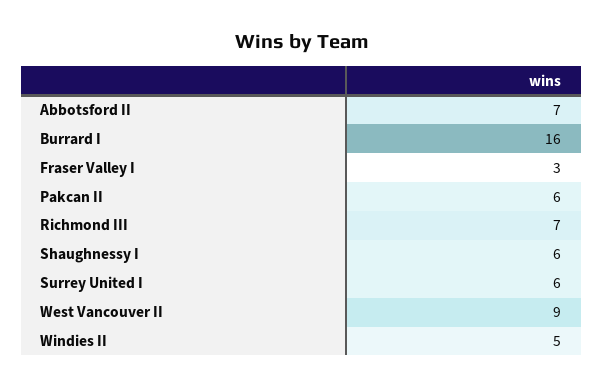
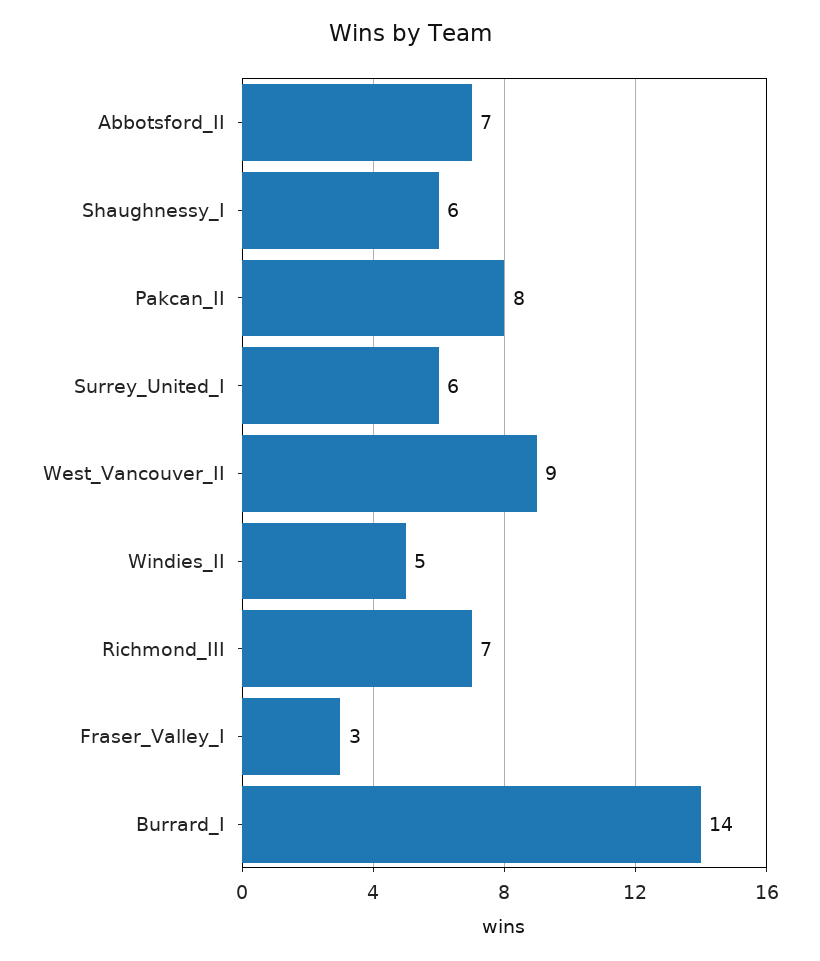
  {
    "Abbotsford II": 7,
-   "Burrard I": 16,
+   "Burrard I": 14,
    "Fraser Valley I": 3,
-   "Pakcan II": 6,
+   "Pakcan II": 8,
    "Richmond III": 7,
    "Shaughnessy I": 6,
    "Surrey United I": 6,
    "West Vancouver II": 9,
    "Windies II": 5
  }

